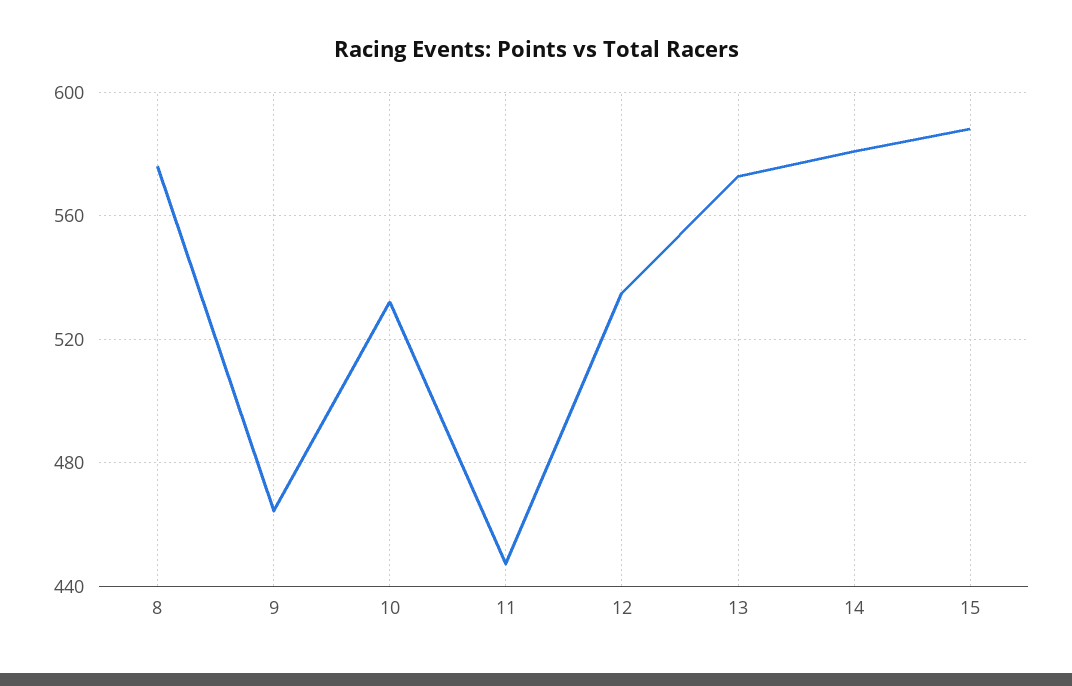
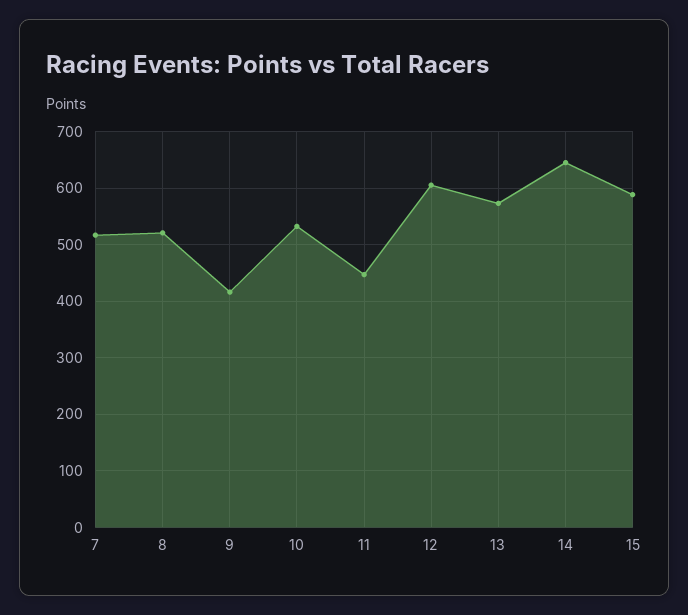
  {
-   "8": 575,
+   "8": 520,
-   "9": 465,
+   "9": 420,
    "10": 530,
    "11": 445,
-   "12": 535,
+   "12": 600,
    "13": 575,
-   "14": 580,
+   "14": 640,
-   "15": 590
+   "15": 590,
+   "7": 520
  }

